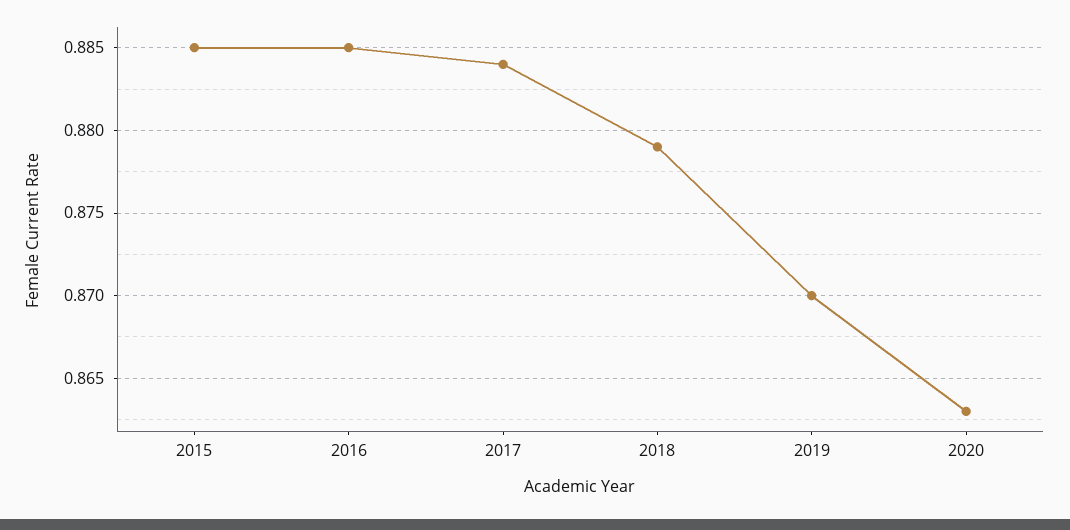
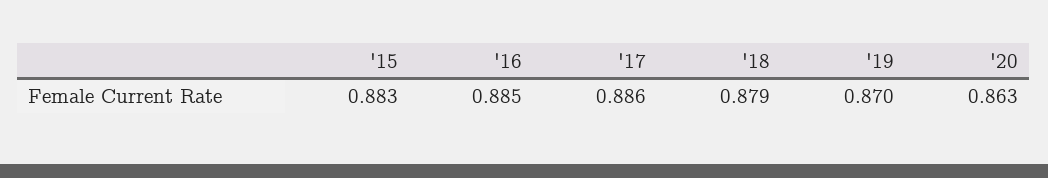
  {
-   "2015": 0.885,
+   "2015": 0.883,
    "2016": 0.885,
-   "2017": 0.884,
+   "2017": 0.886,
    "2018": 0.879,
    "2019": 0.87,
    "2020": 0.863
  }

